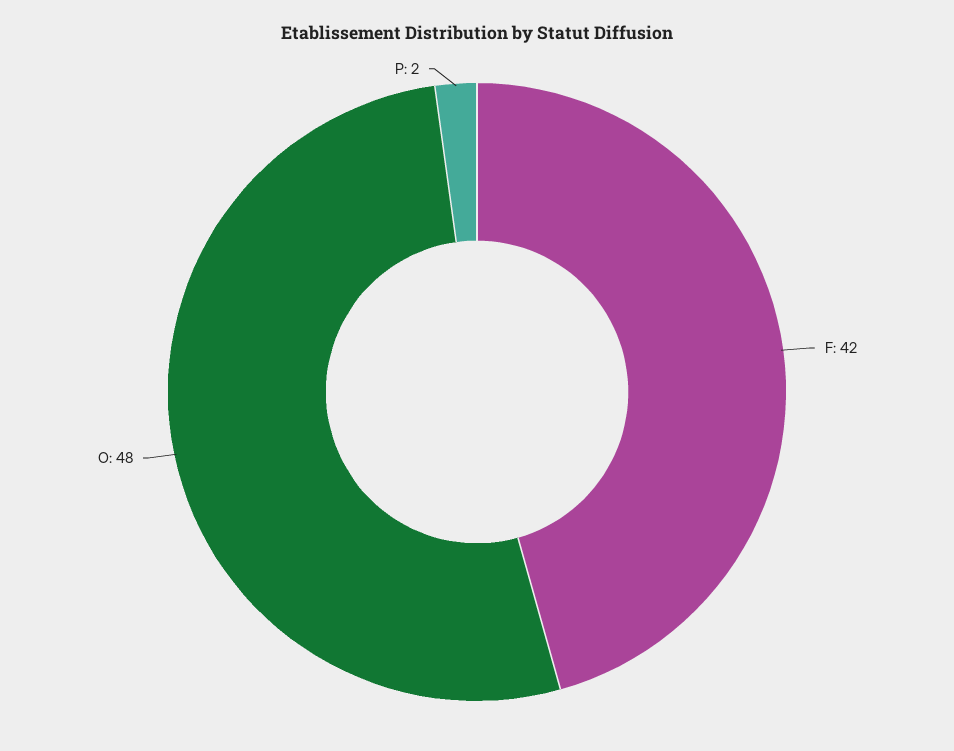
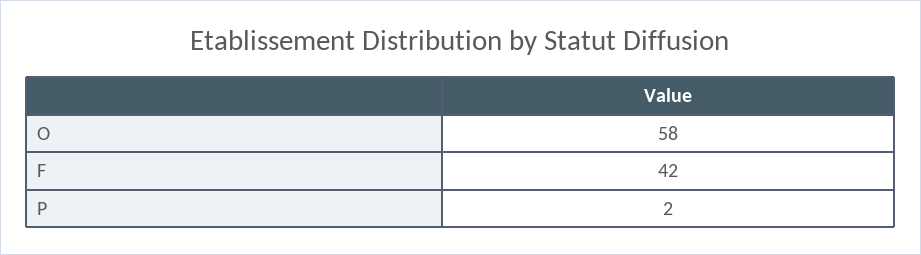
  {
    "F": 42,
-   "O": 48,
+   "O": 58,
    "P": 2
  }

